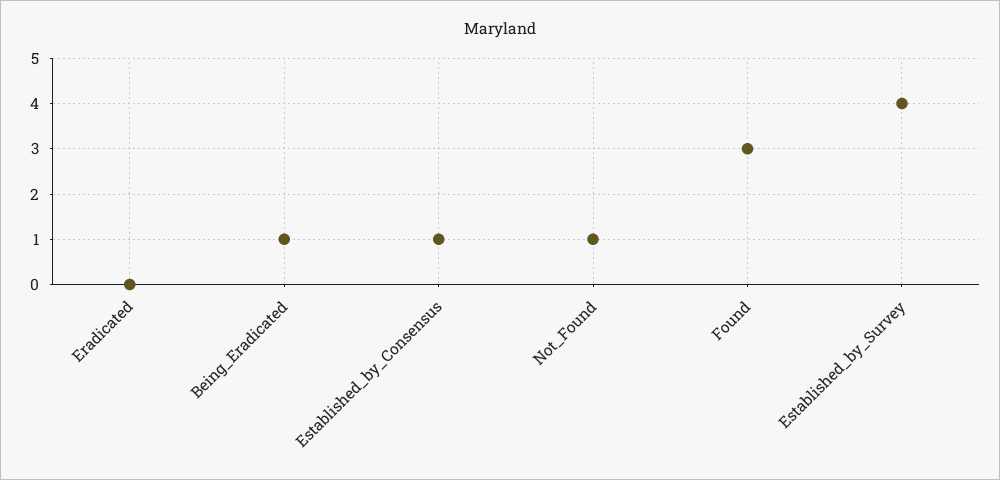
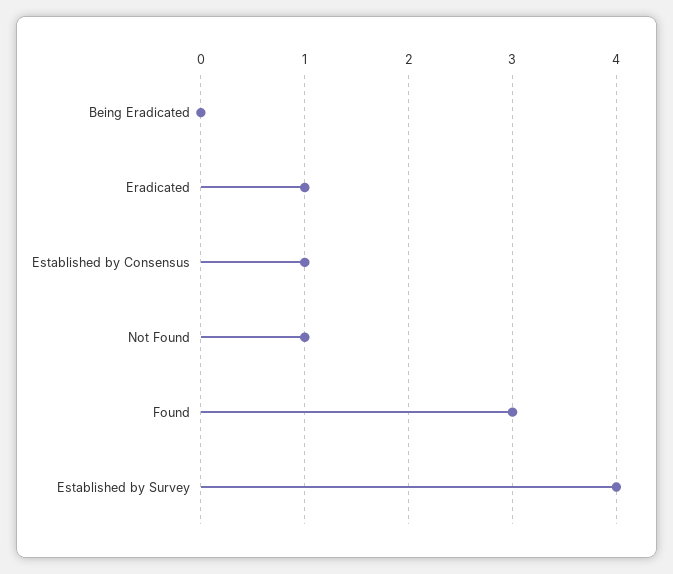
  {
-   "Eradicated": 0,
+   "Eradicated": 1,
-   "Being_Eradicated": 1,
+   "Being_Eradicated": 0,
    "Established_by_Consensus": 1,
    "Not_Found": 1,
    "Found": 3,
    "Established_by_Survey": 4
  }

